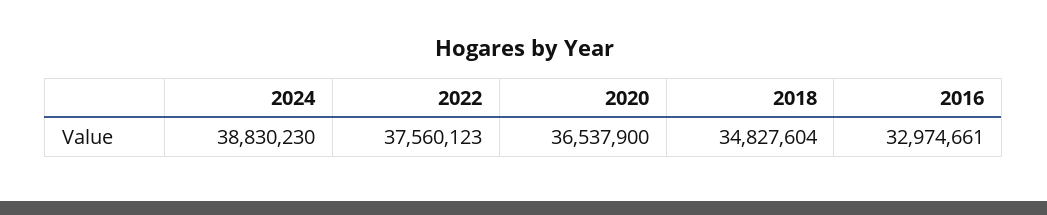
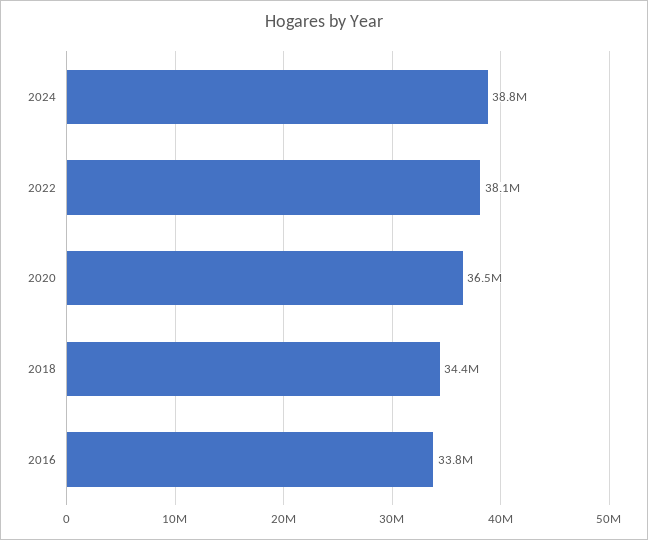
  {
    "2024": 38830230,
-   "2022": 37560123,
+   "2022": 38100000,
    "2020": 36537900,
-   "2018": 34827604,
+   "2018": 34400000,
-   "2016": 32974661
+   "2016": 33800000
  }

